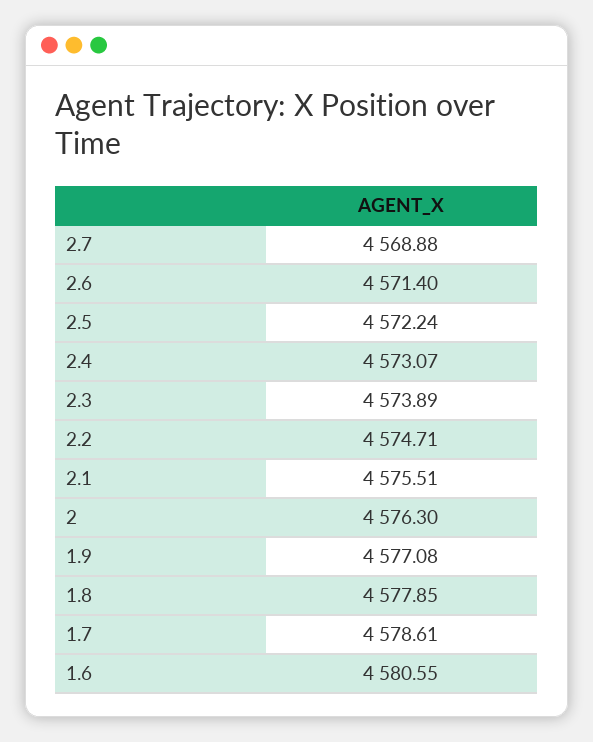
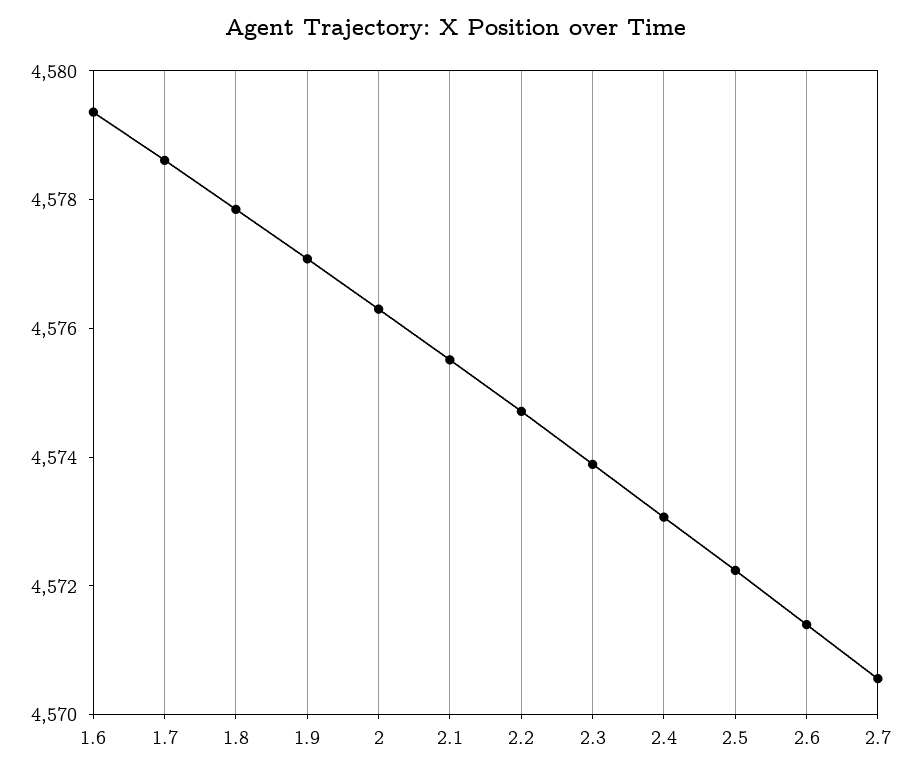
  {
-   "2.7": 4568.88,
+   "2.7": 4570.5,
    "2.6": 4571.4,
    "2.5": 4572.24,
    "2.4": 4573.07,
    "2.3": 4573.89,
    "2.2": 4574.71,
    "2.1": 4575.51,
    "2": 4576.3,
    "1.9": 4577.08,
    "1.8": 4577.85,
    "1.7": 4578.61,
-   "1.6": 4580.55
+   "1.6": 4579.5
  }

